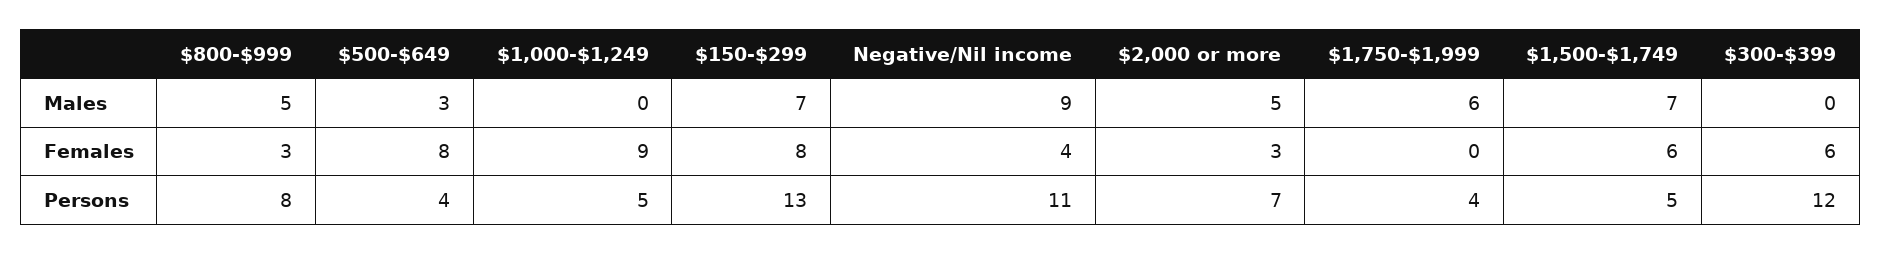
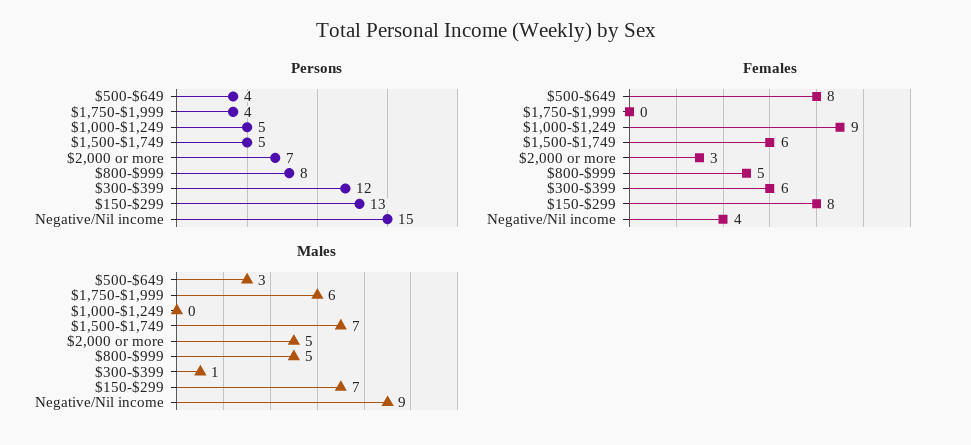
  {
    "Males": {
      "$800-$999": 5,
      "$500-$649": 3,
      "$1,000-$1,249": 0,
      "$150-$299": 7,
      "Negative/Nil income": 9,
      "$2,000 or more": 5,
      "$1,750-$1,999": 6,
      "$1,500-$1,749": 7,
-     "$300-$399": 0
+     "$300-$399": 1
    },
    "Females": {
-     "$800-$999": 3,
+     "$800-$999": 5,
      "$500-$649": 8,
      "$1,000-$1,249": 9,
      "$150-$299": 8,
      "Negative/Nil income": 4,
      "$2,000 or more": 3,
      "$1,750-$1,999": 0,
      "$1,500-$1,749": 6,
      "$300-$399": 6
    },
    "Persons": {
      "$800-$999": 8,
      "$500-$649": 4,
      "$1,000-$1,249": 5,
      "$150-$299": 13,
-     "Negative/Nil income": 11,
+     "Negative/Nil income": 15,
      "$2,000 or more": 7,
      "$1,750-$1,999": 4,
      "$1,500-$1,749": 5,
      "$300-$399": 12
    }
  }

